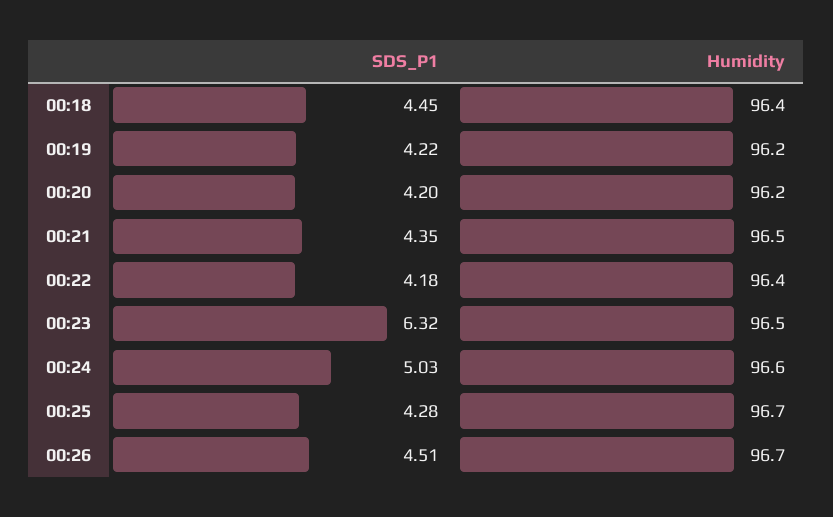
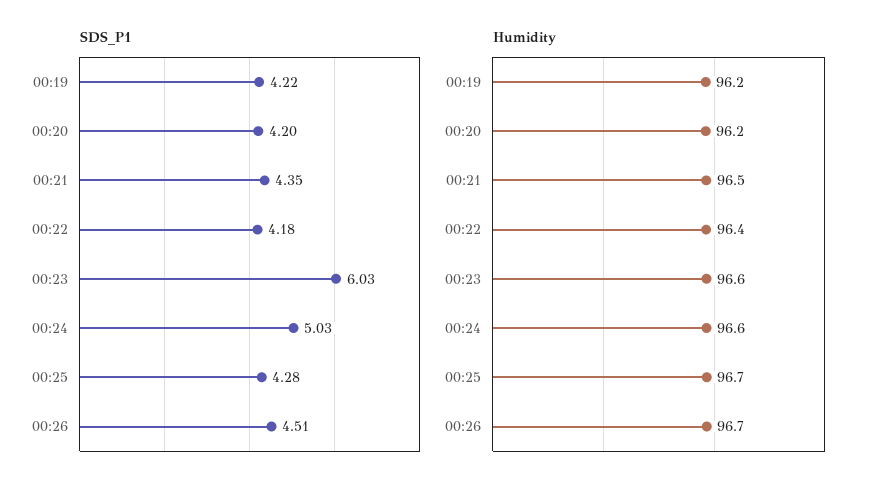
  {
    "SDS_P1": {
-     "00:18": 4.45,
      "00:19": 4.22,
      "00:20": 4.2,
      "00:21": 4.35,
      "00:22": 4.18,
-     "00:23": 6.32,
+     "00:23": 6.03,
      "00:24": 5.03,
      "00:25": 4.28,
      "00:26": 4.51
    },
    "Humidity": {
-     "00:18": 96.4,
      "00:19": 96.2,
      "00:20": 96.2,
      "00:21": 96.5,
      "00:22": 96.4,
-     "00:23": 96.5,
+     "00:23": 96.6,
      "00:24": 96.6,
      "00:25": 96.7,
      "00:26": 96.7
    }
  }

